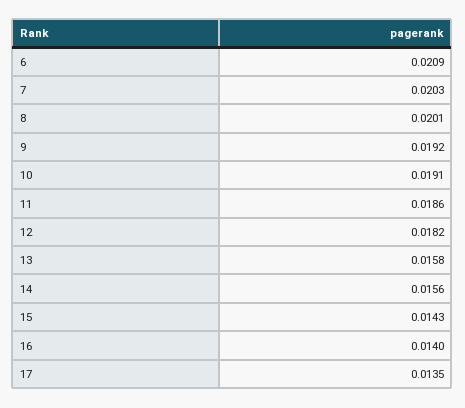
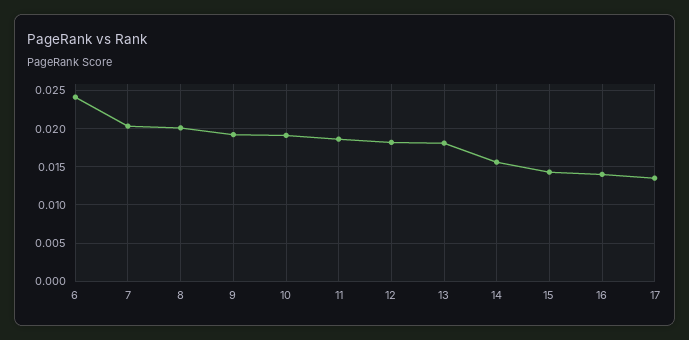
  {
-   "6": 0.0209,
+   "6": 0.024,
    "7": 0.0203,
    "8": 0.0201,
    "9": 0.0192,
    "10": 0.0191,
    "11": 0.0186,
    "12": 0.0182,
-   "13": 0.0158,
+   "13": 0.018,
    "14": 0.0156,
    "15": 0.0143,
    "16": 0.014,
    "17": 0.0135
  }

